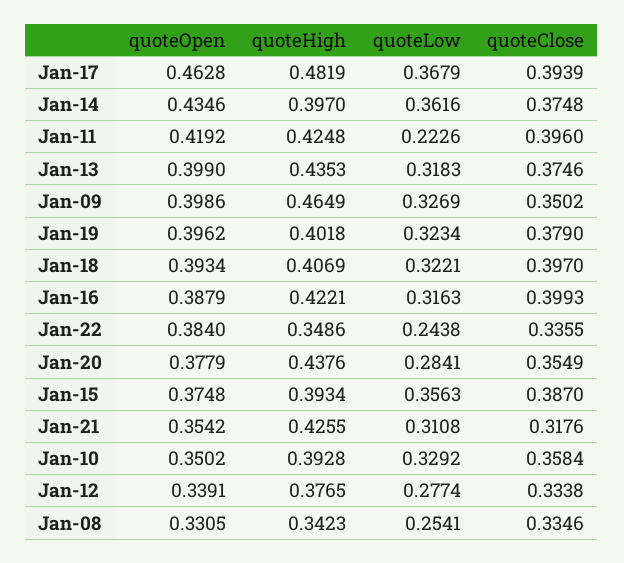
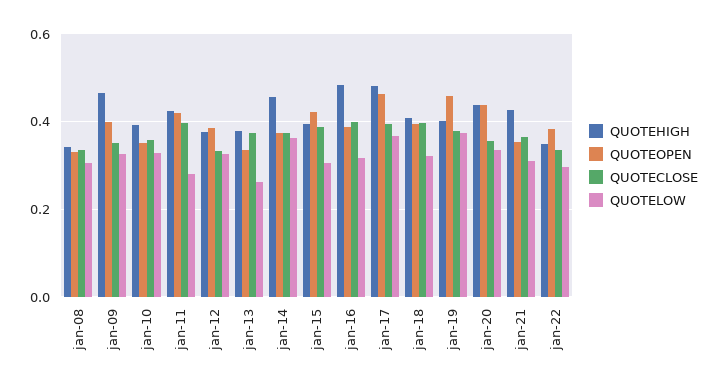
  {
    "quoteOpen": {
      "Jan-17": 0.4628,
-     "Jan-14": 0.4346,
+     "Jan-14": 0.38,
      "Jan-11": 0.4192,
-     "Jan-13": 0.399,
+     "Jan-13": 0.34,
      "Jan-09": 0.3986,
-     "Jan-19": 0.3962,
+     "Jan-19": 0.46,
      "Jan-18": 0.3934,
      "Jan-16": 0.3879,
      "Jan-22": 0.384,
-     "Jan-20": 0.3779,
+     "Jan-20": 0.44,
-     "Jan-15": 0.3748,
+     "Jan-15": 0.42,
      "Jan-21": 0.3542,
      "Jan-10": 0.3502,
-     "Jan-12": 0.3391,
+     "Jan-12": 0.38,
      "Jan-08": 0.3305
    },
    "quoteHigh": {
      "Jan-17": 0.4819,
-     "Jan-14": 0.397,
+     "Jan-14": 0.46,
      "Jan-11": 0.4248,
-     "Jan-13": 0.4353,
+     "Jan-13": 0.38,
      "Jan-09": 0.4649,
      "Jan-19": 0.4018,
      "Jan-18": 0.4069,
-     "Jan-16": 0.4221,
+     "Jan-16": 0.48,
      "Jan-22": 0.3486,
      "Jan-20": 0.4376,
      "Jan-15": 0.3934,
      "Jan-21": 0.4255,
      "Jan-10": 0.3928,
      "Jan-12": 0.3765,
      "Jan-08": 0.3423
    },
    "quoteLow": {
      "Jan-17": 0.3679,
      "Jan-14": 0.3616,
-     "Jan-11": 0.2226,
+     "Jan-11": 0.28,
-     "Jan-13": 0.3183,
+     "Jan-13": 0.26,
      "Jan-09": 0.3269,
-     "Jan-19": 0.3234,
+     "Jan-19": 0.38,
      "Jan-18": 0.3221,
      "Jan-16": 0.3163,
-     "Jan-22": 0.2438,
+     "Jan-22": 0.3,
-     "Jan-20": 0.2841,
+     "Jan-20": 0.34,
-     "Jan-15": 0.3563,
+     "Jan-15": 0.3,
      "Jan-21": 0.3108,
      "Jan-10": 0.3292,
-     "Jan-12": 0.2774,
+     "Jan-12": 0.32,
-     "Jan-08": 0.2541
+     "Jan-08": 0.3
    },
    "quoteClose": {
      "Jan-17": 0.3939,
      "Jan-14": 0.3748,
      "Jan-11": 0.396,
      "Jan-13": 0.3746,
      "Jan-09": 0.3502,
      "Jan-19": 0.379,
      "Jan-18": 0.397,
      "Jan-16": 0.3993,
      "Jan-22": 0.3355,
      "Jan-20": 0.3549,
      "Jan-15": 0.387,
-     "Jan-21": 0.3176,
+     "Jan-21": 0.36,
      "Jan-10": 0.3584,
      "Jan-12": 0.3338,
      "Jan-08": 0.3346
    }
  }

